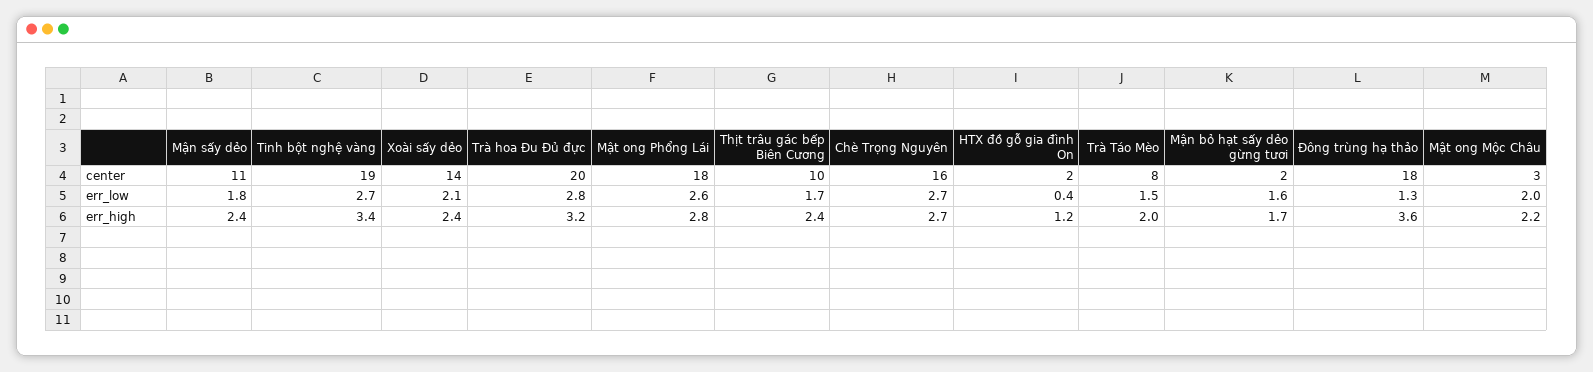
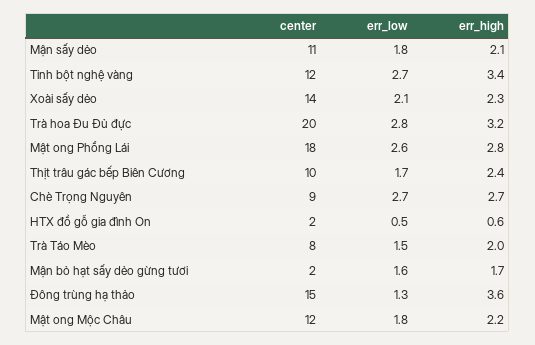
  {
    "Mận sấy dẻo": {
      "center": 11,
      "err_low": 1.8,
-     "err_high": 2.4
+     "err_high": 2.1
    },
    "Tinh bột nghệ vàng": {
-     "center": 19,
+     "center": 12,
      "err_low": 2.7,
      "err_high": 3.4
    },
    "Xoài sấy dẻo": {
      "center": 14,
      "err_low": 2.1,
-     "err_high": 2.4
+     "err_high": 2.3
    },
    "Trà hoa Đu Đủ đực": {
      "center": 20,
      "err_low": 2.8,
      "err_high": 3.2
    },
    "Mật ong Phổng Lái": {
      "center": 18,
      "err_low": 2.6,
      "err_high": 2.8
    },
    "Thịt trâu gác bếp Biên Cương": {
      "center": 10,
      "err_low": 1.7,
      "err_high": 2.4
    },
    "Chè Trọng Nguyên": {
-     "center": 16,
+     "center": 9,
      "err_low": 2.7,
      "err_high": 2.7
    },
    "HTX đồ gỗ gia đình On": {
      "center": 2,
-     "err_low": 0.4,
+     "err_low": 0.5,
-     "err_high": 1.2
+     "err_high": 0.6
    },
    "Trà Táo Mèo": {
      "center": 8,
      "err_low": 1.5,
      "err_high": 2
    },
    "Mận bỏ hạt sấy dẻo gừng tươi": {
      "center": 2,
      "err_low": 1.6,
      "err_high": 1.7
    },
    "Đông trùng hạ thảo": {
-     "center": 18,
+     "center": 15,
      "err_low": 1.3,
      "err_high": 3.6
    },
    "Mật ong Mộc Châu": {
-     "center": 3,
+     "center": 12,
-     "err_low": 2,
+     "err_low": 1.8,
      "err_high": 2.2
    }
  }

